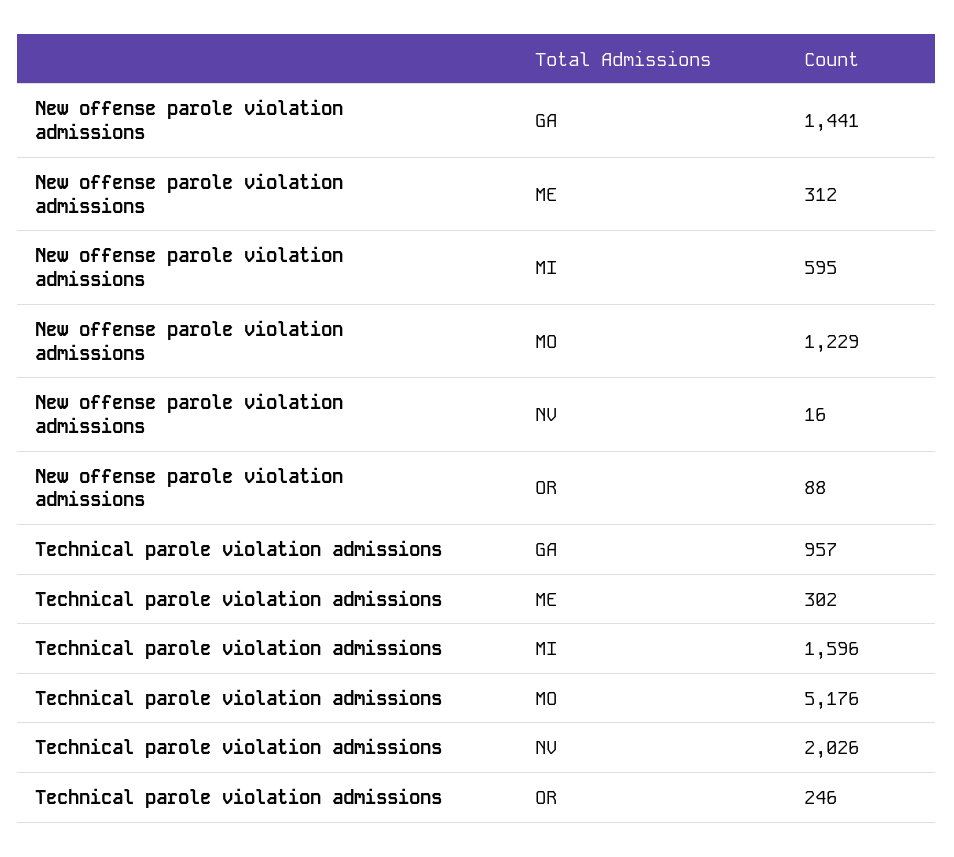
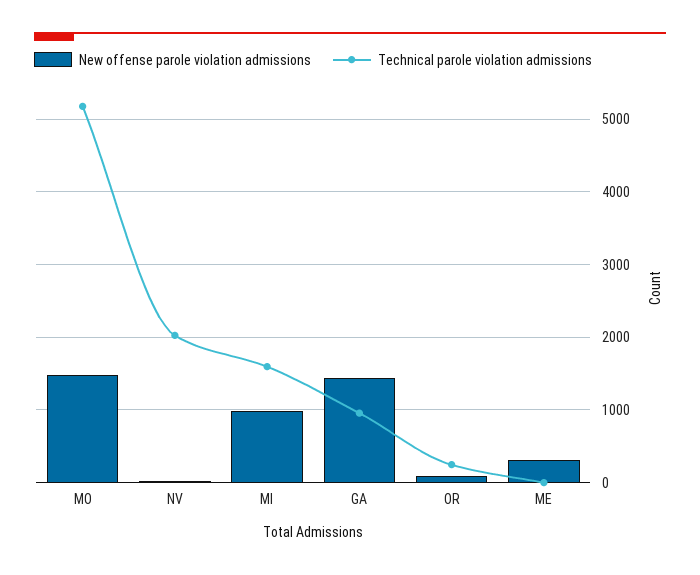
  {
    "New offense parole violation admissions": {
      "GA": 1441,
      "ME": 312,
-     "MI": 595,
+     "MI": 1000,
-     "MO": 1229,
+     "MO": 1500,
      "NV": 16,
      "OR": 88
    },
    "Technical parole violation admissions": {
      "GA": 957,
-     "ME": 302,
+     "ME": 0,
      "MI": 1596,
      "MO": 5176,
      "NV": 2026,
      "OR": 246
    }
  }

